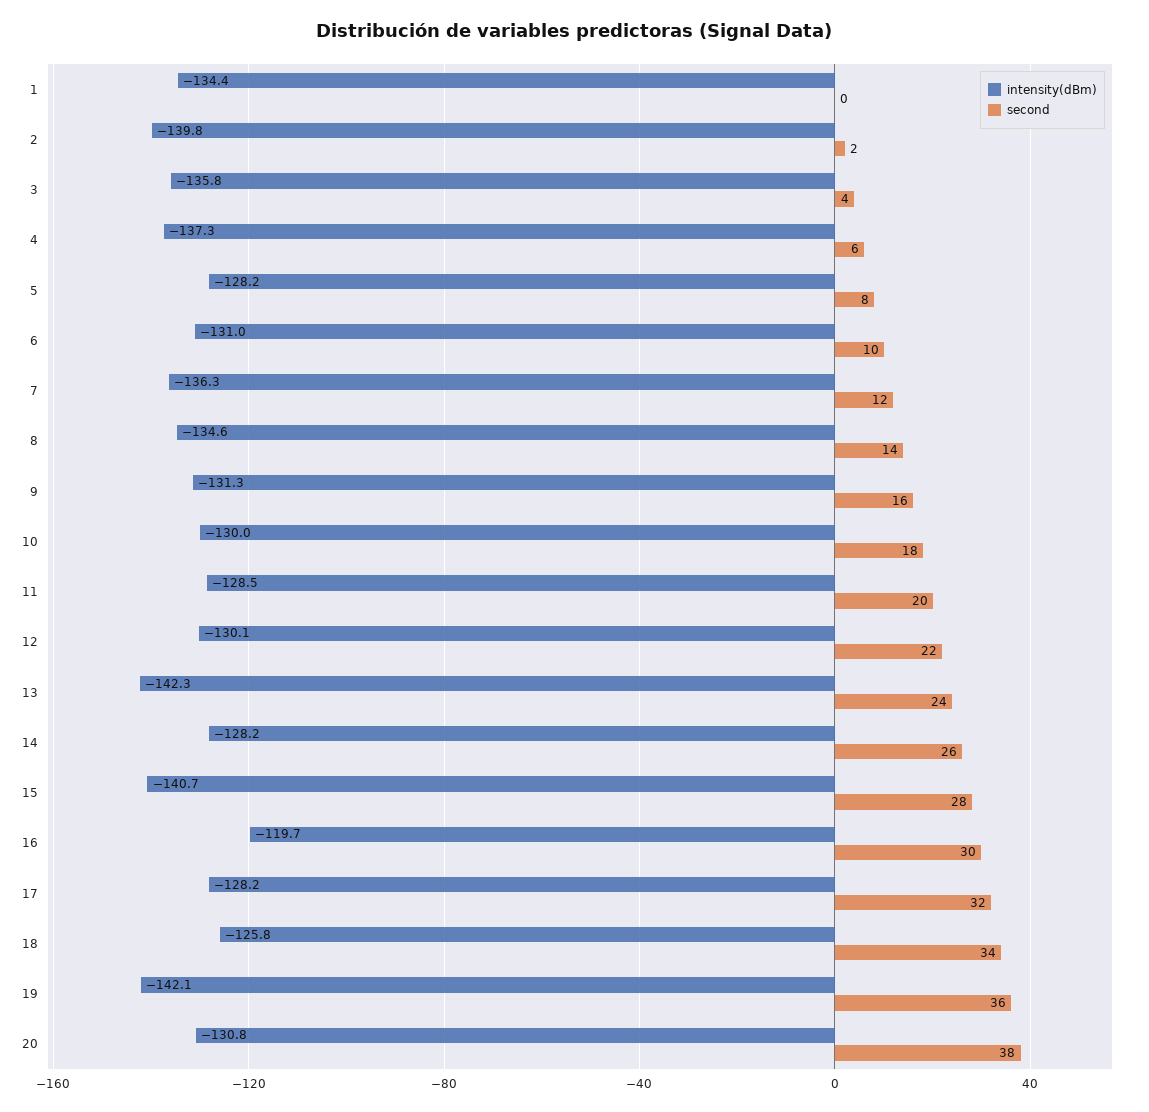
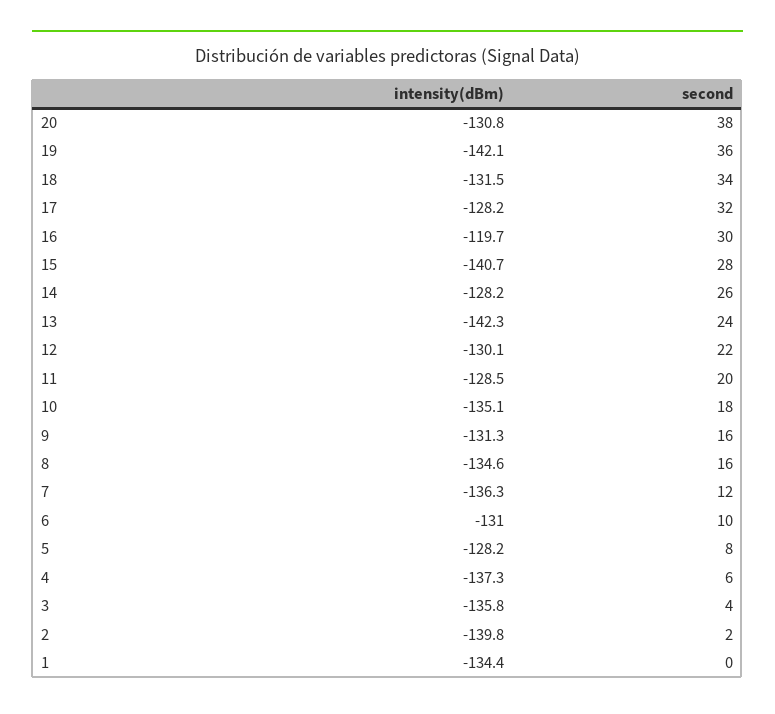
  {
    "intensity(dBm)": {
      "1": -134.4,
      "2": -139.8,
      "3": -135.8,
      "4": -137.3,
      "5": -128.2,
      "6": -131,
      "7": -136.3,
      "8": -134.6,
      "9": -131.3,
-     "10": -130,
+     "10": -135.1,
      "11": -128.5,
      "12": -130.1,
      "13": -142.3,
      "14": -128.2,
      "15": -140.7,
      "16": -119.7,
      "17": -128.2,
-     "18": -125.8,
+     "18": -131.5,
      "19": -142.1,
      "20": -130.8
    },
    "second": {
      "1": 0,
      "2": 2,
      "3": 4,
      "4": 6,
      "5": 8,
      "6": 10,
      "7": 12,
-     "8": 14,
+     "8": 16,
      "9": 16,
      "10": 18,
      "11": 20,
      "12": 22,
      "13": 24,
      "14": 26,
      "15": 28,
      "16": 30,
      "17": 32,
      "18": 34,
      "19": 36,
      "20": 38
    }
  }

